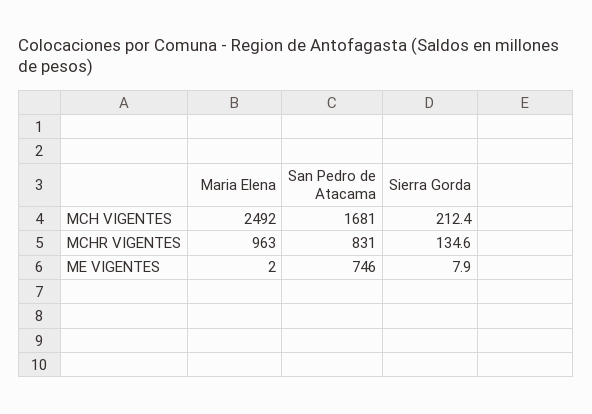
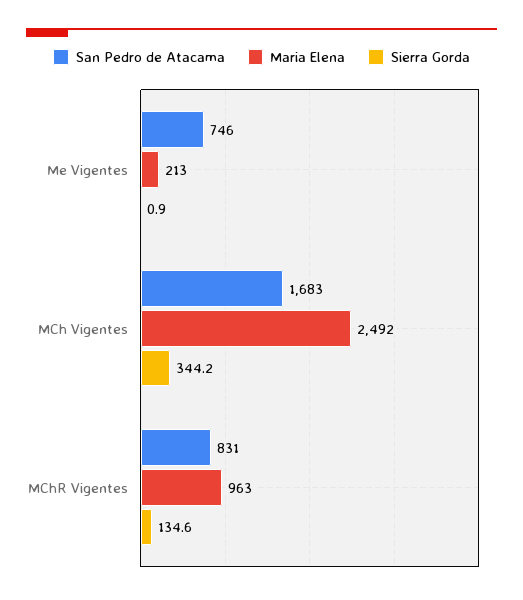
  {
    "Maria Elena": {
      "MCH VIGENTES": 2492,
      "MCHR VIGENTES": 963,
-     "ME VIGENTES": 2
+     "ME VIGENTES": 213
    },
    "San Pedro de Atacama": {
-     "MCH VIGENTES": 1681,
+     "MCH VIGENTES": 1683,
      "MCHR VIGENTES": 831,
      "ME VIGENTES": 746
    },
    "Sierra Gorda": {
-     "MCH VIGENTES": 212.4,
+     "MCH VIGENTES": 344.2,
      "MCHR VIGENTES": 134.6,
-     "ME VIGENTES": 7.9
+     "ME VIGENTES": 0.9
    }
  }

